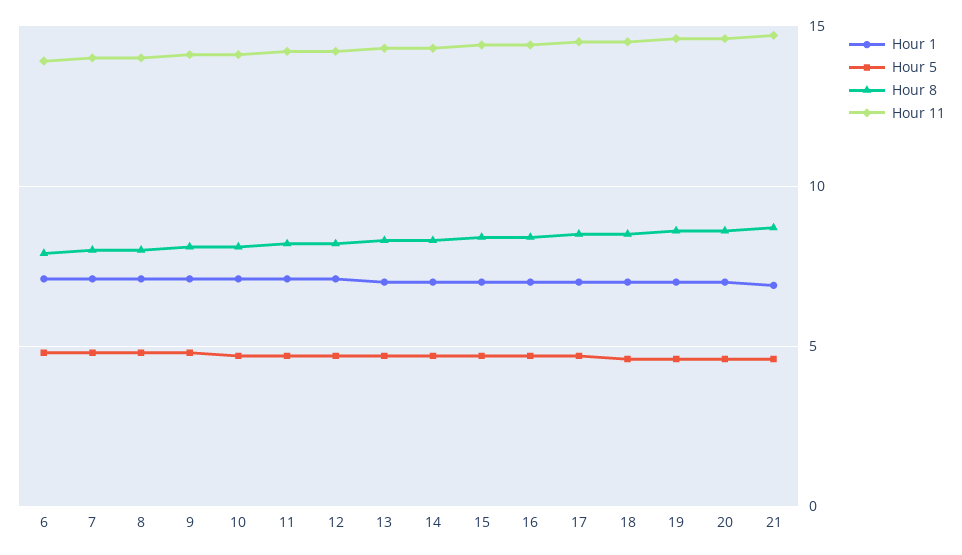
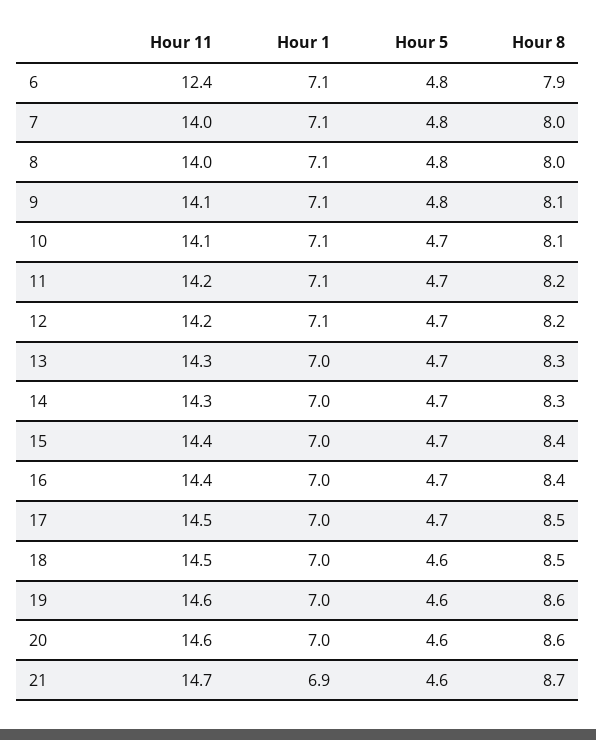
  {
    "Hour 1": {
      "6": 7.1,
      "7": 7.1,
      "8": 7.1,
      "9": 7.1,
      "10": 7.1,
      "11": 7.1,
      "12": 7.1,
      "13": 7,
      "14": 7,
      "15": 7,
      "16": 7,
      "17": 7,
      "18": 7,
      "19": 7,
      "20": 7,
      "21": 6.9
    },
    "Hour 5": {
      "6": 4.8,
      "7": 4.8,
      "8": 4.8,
      "9": 4.8,
      "10": 4.7,
      "11": 4.7,
      "12": 4.7,
      "13": 4.7,
      "14": 4.7,
      "15": 4.7,
      "16": 4.7,
      "17": 4.7,
      "18": 4.6,
      "19": 4.6,
      "20": 4.6,
      "21": 4.6
    },
    "Hour 8": {
      "6": 7.9,
      "7": 8,
      "8": 8,
      "9": 8.1,
      "10": 8.1,
      "11": 8.2,
      "12": 8.2,
      "13": 8.3,
      "14": 8.3,
      "15": 8.4,
      "16": 8.4,
      "17": 8.5,
      "18": 8.5,
      "19": 8.6,
      "20": 8.6,
      "21": 8.7
    },
    "Hour 11": {
-     "6": 14,
+     "6": 12.4,
      "7": 14,
      "8": 14,
      "9": 14.1,
      "10": 14.1,
      "11": 14.2,
      "12": 14.2,
      "13": 14.3,
      "14": 14.3,
      "15": 14.4,
      "16": 14.4,
      "17": 14.5,
      "18": 14.5,
      "19": 14.6,
      "20": 14.6,
      "21": 14.7
    }
  }

